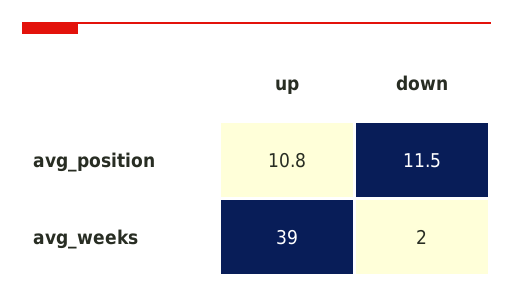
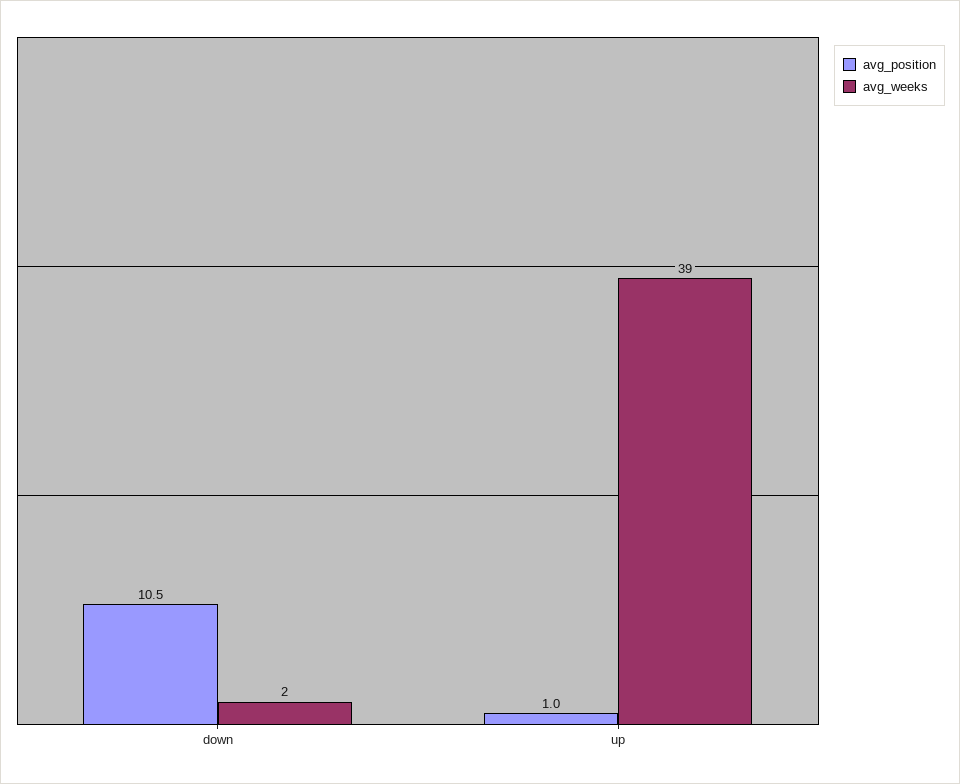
  {
    "avg_position": {
-     "up": 10.8,
+     "up": 1,
-     "down": 11.5
+     "down": 10.5
    },
    "avg_weeks": {
      "up": 39,
      "down": 2
    }
  }

